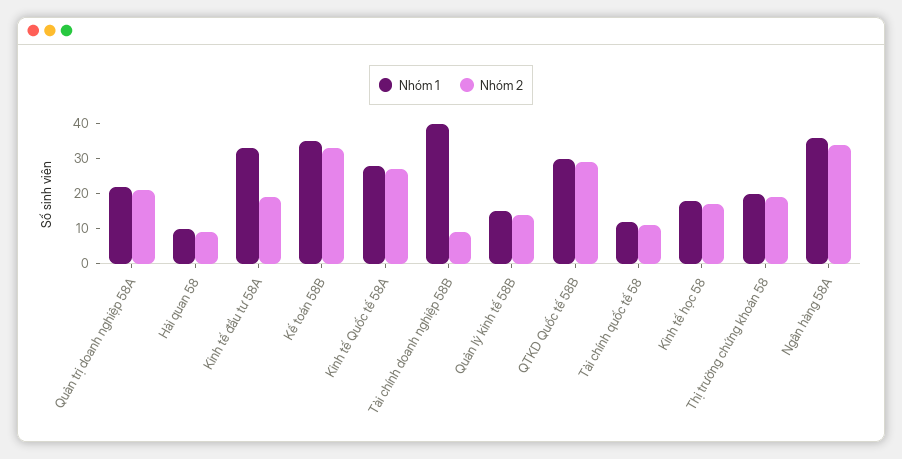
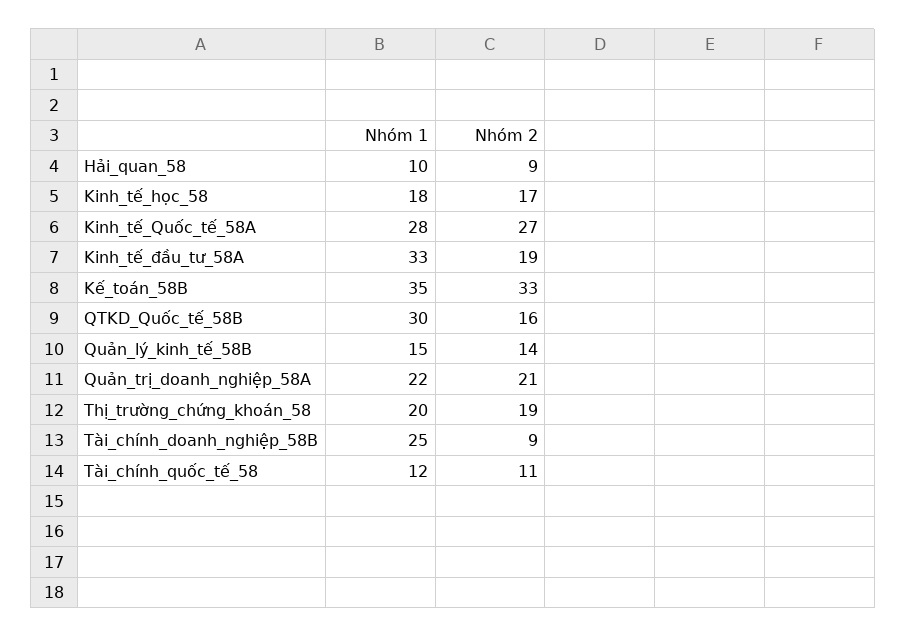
  {
    "Nhóm 1": {
      "Quản trị doanh nghiệp 58A": 22,
      "Hải quan 58": 10,
      "Kinh tế đầu tư 58A": 33,
      "Kế toán 58B": 35,
      "Kinh tế Quốc tế 58A": 28,
-     "Tài chính doanh nghiệp 58B": 40,
+     "Tài chính doanh nghiệp 58B": 25,
      "Quản lý kinh tế 58B": 15,
      "QTKD Quốc tế 58B": 30,
      "Tài chính quốc tế 58": 12,
      "Kinh tế học 58": 18,
-     "Thị trường chứng khoán 58": 20,
+     "Thị trường chứng khoán 58": 20
-     "Ngân hàng 58A": 35
    },
    "Nhóm 2": {
      "Quản trị doanh nghiệp 58A": 21,
      "Hải quan 58": 9,
      "Kinh tế đầu tư 58A": 19,
      "Kế toán 58B": 33,
      "Kinh tế Quốc tế 58A": 27,
      "Tài chính doanh nghiệp 58B": 9,
      "Quản lý kinh tế 58B": 14,
-     "QTKD Quốc tế 58B": 30,
+     "QTKD Quốc tế 58B": 16,
      "Tài chính quốc tế 58": 11,
      "Kinh tế học 58": 17,
-     "Thị trường chứng khoán 58": 19,
+     "Thị trường chứng khoán 58": 19
-     "Ngân hàng 58A": 35
    }
  }

